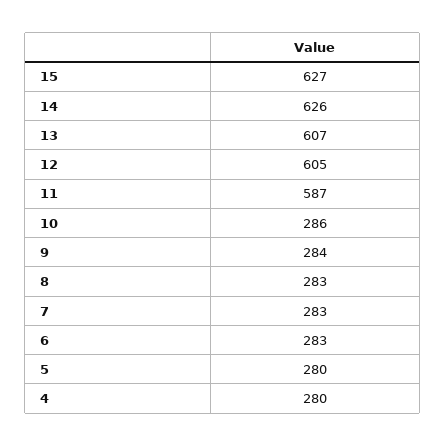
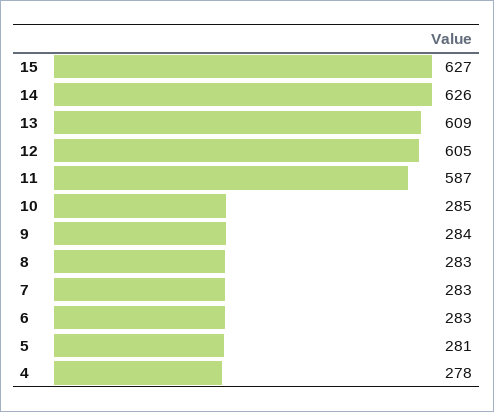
  {
    "15": 627,
    "14": 626,
-   "13": 607,
+   "13": 609,
    "12": 605,
    "11": 587,
-   "10": 286,
+   "10": 285,
    "9": 284,
    "8": 283,
    "7": 283,
    "6": 283,
-   "5": 280,
+   "5": 281,
-   "4": 280
+   "4": 278
  }

